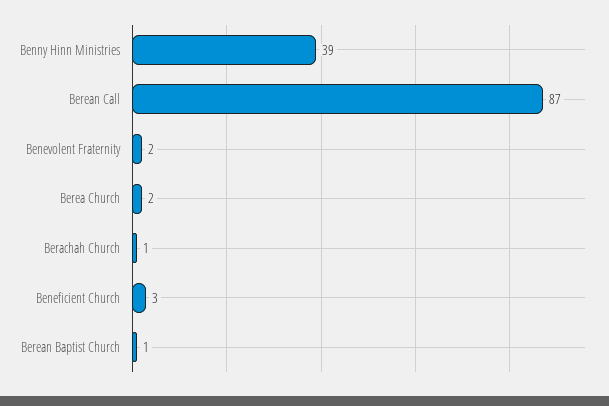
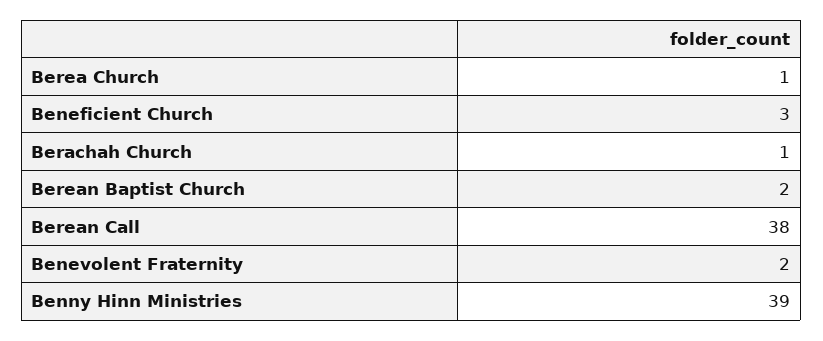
  {
    "Benny Hinn Ministries": 39,
-   "Berean Call": 87,
+   "Berean Call": 38,
    "Benevolent Fraternity": 2,
-   "Berea Church": 2,
+   "Berea Church": 1,
    "Berachah Church": 1,
    "Beneficient Church": 3,
-   "Berean Baptist Church": 1
+   "Berean Baptist Church": 2
  }

